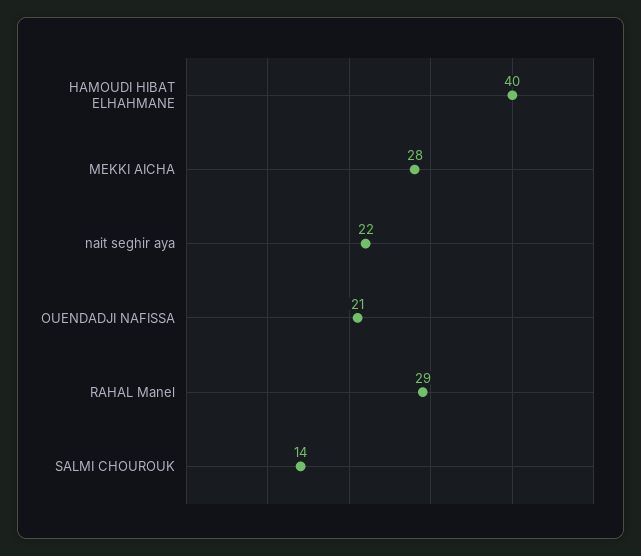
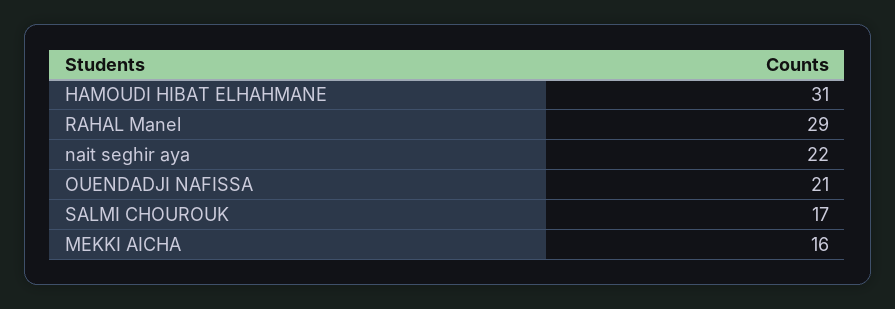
  {
-   "HAMOUDI HIBAT ELHAHMANE": 40,
+   "HAMOUDI HIBAT ELHAHMANE": 31,
-   "MEKKI AICHA": 28,
+   "MEKKI AICHA": 16,
    "nait seghir aya": 22,
    "OUENDADJI NAFISSA": 21,
    "RAHAL Manel": 29,
-   "SALMI CHOUROUK": 14
+   "SALMI CHOUROUK": 17
  }

